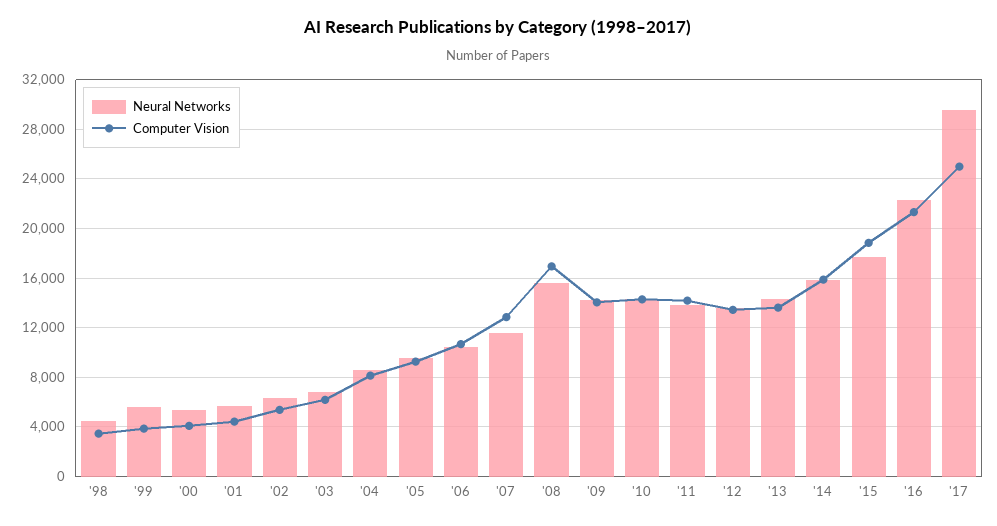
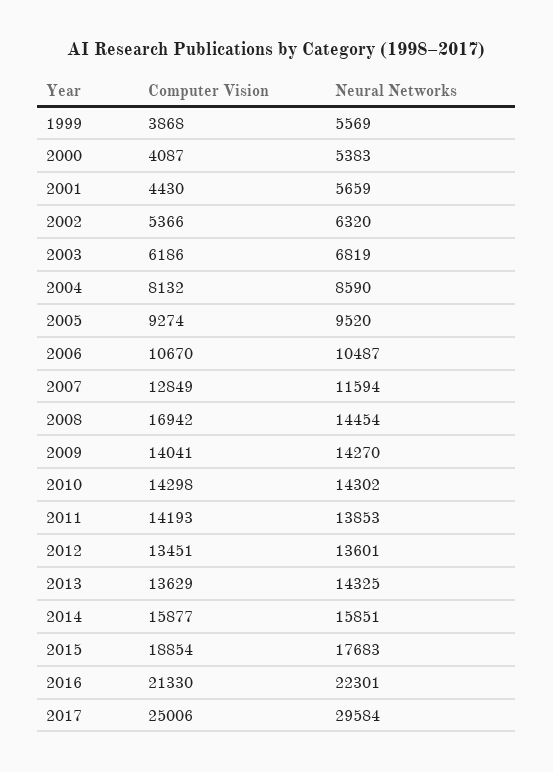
  {
    "Neural Networks": {
-     "'98": 4500,
      "'99": 5569,
      "'00": 5383,
      "'01": 5659,
      "'02": 6320,
      "'03": 6819,
      "'04": 8590,
      "'05": 9520,
      "'06": 10487,
      "'07": 11594,
-     "'08": 15500,
+     "'08": 14454,
      "'09": 14270,
      "'10": 14302,
      "'11": 13853,
      "'12": 13601,
      "'13": 14325,
      "'14": 15851,
      "'15": 17683,
      "'16": 22301,
      "'17": 29584
    },
    "Computer Vision": {
-     "'98": 3500,
      "'99": 3868,
      "'00": 4087,
      "'01": 4430,
      "'02": 5366,
      "'03": 6186,
      "'04": 8132,
      "'05": 9274,
      "'06": 10670,
      "'07": 12849,
      "'08": 16942,
      "'09": 14041,
      "'10": 14298,
      "'11": 14193,
      "'12": 13451,
      "'13": 13629,
      "'14": 15877,
      "'15": 18854,
      "'16": 21330,
      "'17": 25006
    }
  }

